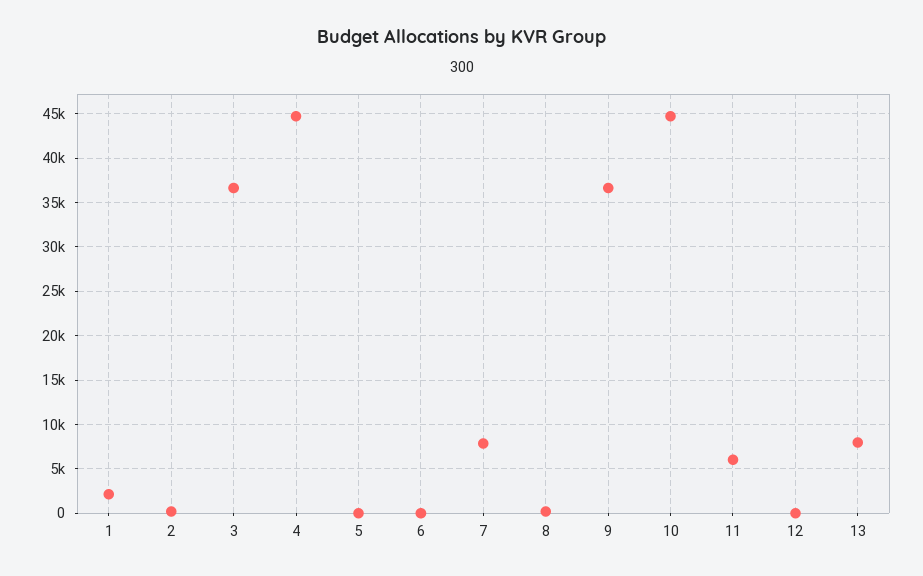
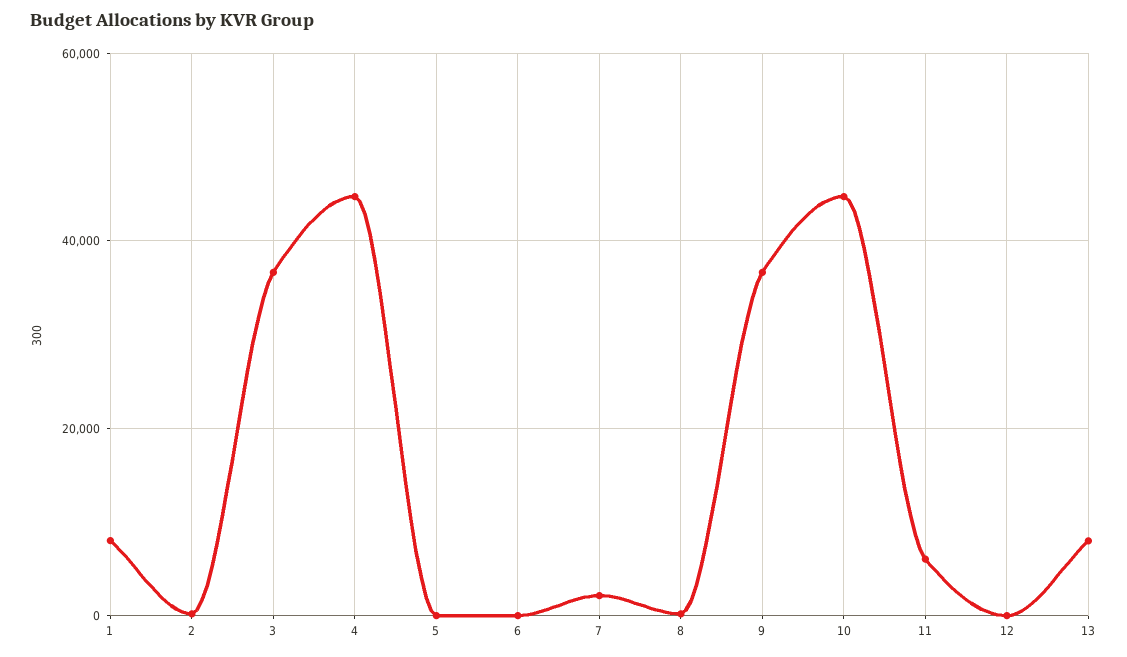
  {
-   "1": 2000,
+   "1": 8000,
    "2": 0,
    "3": 37000,
    "4": 45000,
    "5": 0,
    "6": 0,
-   "7": 8000,
+   "7": 2000,
    "8": 0,
    "9": 37000,
    "10": 45000,
    "11": 6000,
    "12": 0,
    "13": 8000
  }

